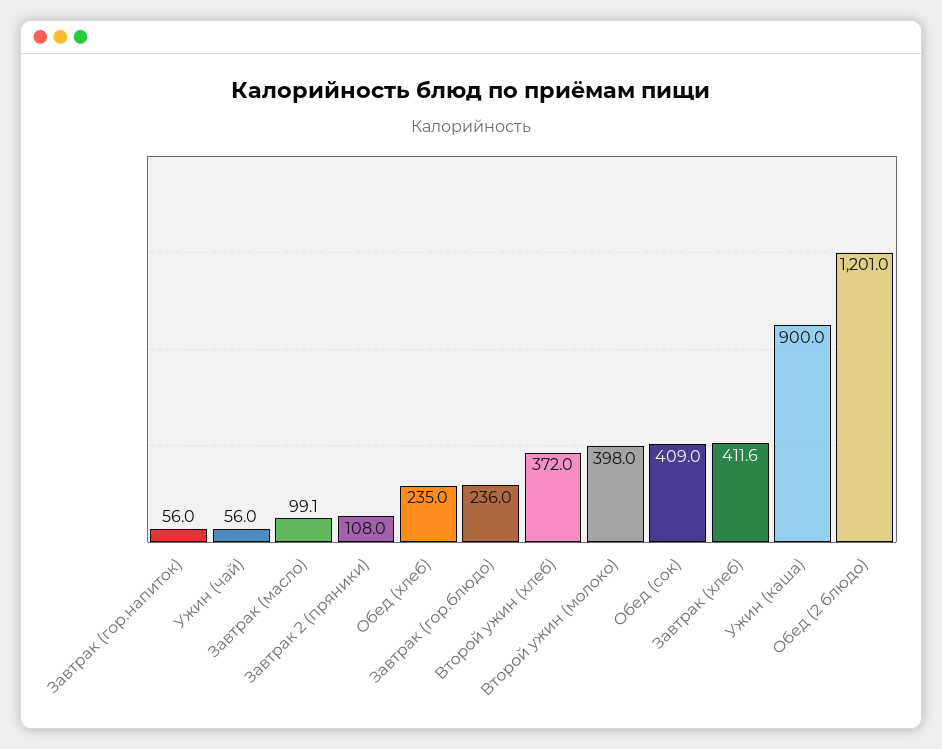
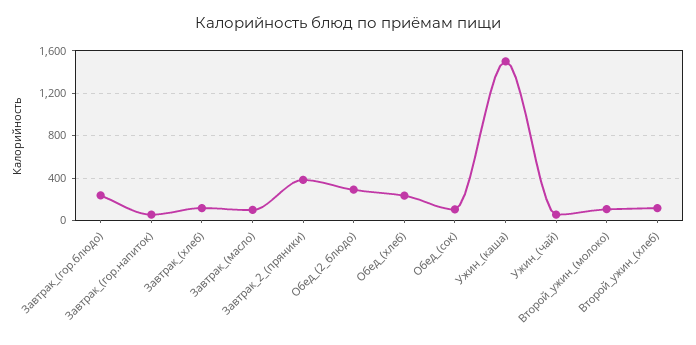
  {
    "Завтрак (гор.напиток)": 56,
    "Ужин (чай)": 56,
    "Завтрак (масло)": 99.1,
-   "Завтрак 2 (пряники)": 108,
+   "Завтрак 2 (пряники)": 400,
    "Обед (хлеб)": 235,
    "Завтрак (гор.блюдо)": 236,
-   "Второй ужин (хлеб)": 372,
+   "Второй ужин (хлеб)": 100,
-   "Второй ужин (молоко)": 398,
+   "Второй ужин (молоко)": 100,
-   "Обед (сок)": 409,
+   "Обед (сок)": 100,
-   "Завтрак (хлеб)": 411.6,
+   "Завтрак (хлеб)": 100,
-   "Ужин (каша)": 900,
+   "Ужин (каша)": 1500,
-   "Обед (2 блюдо)": 1201
+   "Обед (2 блюдо)": 300
  }

